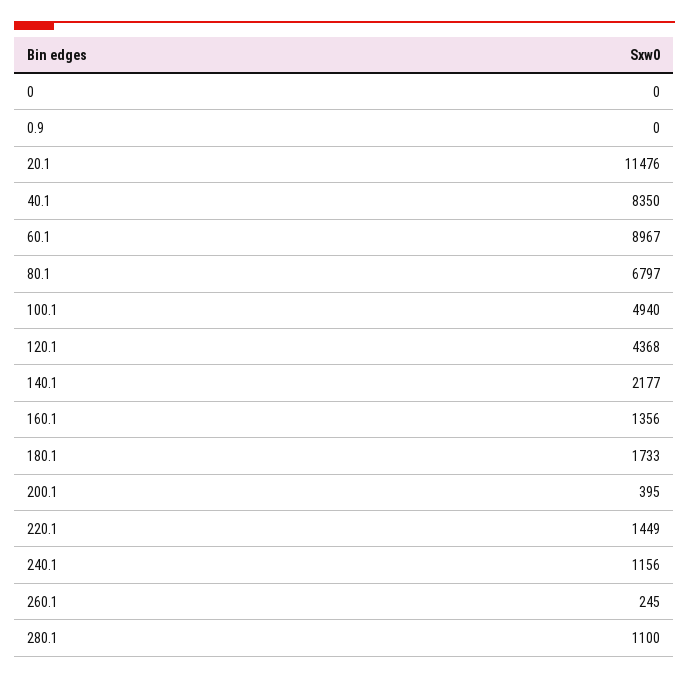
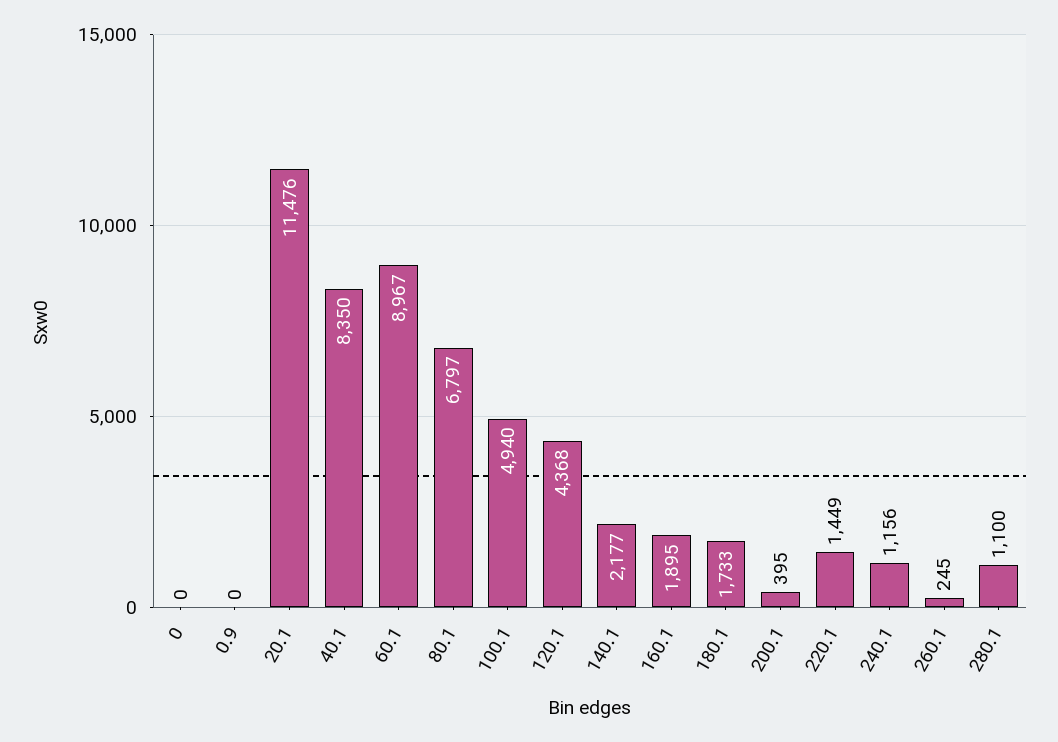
  {
    "0": 0,
    "0.9": 0,
    "20.1": 11476,
    "40.1": 8350,
    "60.1": 8967,
    "80.1": 6797,
    "100.1": 4940,
    "120.1": 4368,
    "140.1": 2177,
-   "160.1": 1356,
+   "160.1": 1895,
    "180.1": 1733,
    "200.1": 395,
    "220.1": 1449,
    "240.1": 1156,
    "260.1": 245,
    "280.1": 1100
  }

